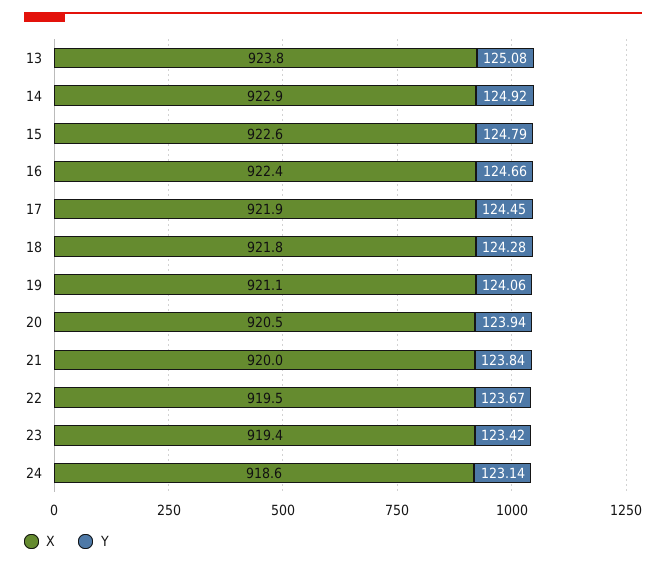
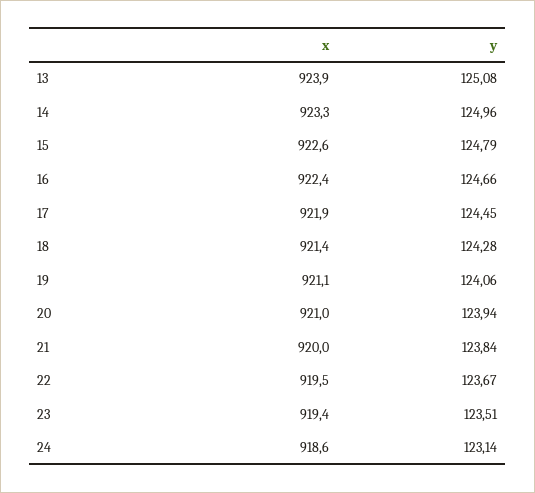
  {
    "X": {
-     "13": 923.8,
+     "13": 923.9,
-     "14": 922.9,
+     "14": 923.3,
      "15": 922.6,
      "16": 922.4,
      "17": 921.9,
-     "18": 921.8,
+     "18": 921.4,
      "19": 921.1,
-     "20": 920.5,
+     "20": 921,
      "21": 920,
      "22": 919.5,
      "23": 919.4,
      "24": 918.6
    },
    "Y": {
      "13": 125.08,
-     "14": 124.92,
+     "14": 124.96,
      "15": 124.79,
      "16": 124.66,
      "17": 124.45,
      "18": 124.28,
      "19": 124.06,
      "20": 123.94,
      "21": 123.84,
      "22": 123.67,
-     "23": 123.42,
+     "23": 123.51,
      "24": 123.14
    }
  }

